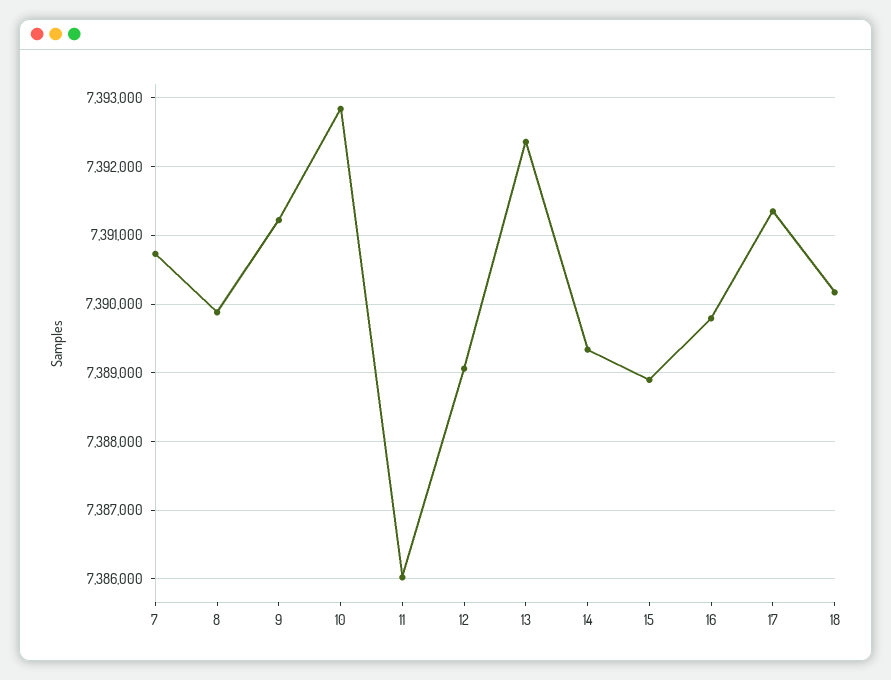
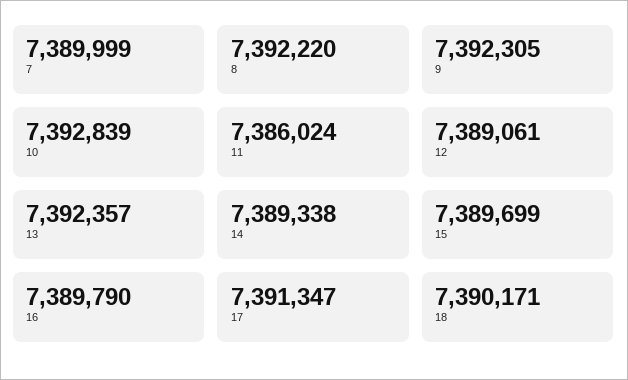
  {
-   "7": 7390700,
+   "7": 7389999,
-   "8": 7389900,
+   "8": 7392220,
-   "9": 7391200,
+   "9": 7392305,
    "10": 7392839,
    "11": 7386024,
    "12": 7389061,
    "13": 7392357,
    "14": 7389338,
-   "15": 7388900,
+   "15": 7389699,
    "16": 7389790,
    "17": 7391347,
    "18": 7390171
  }

